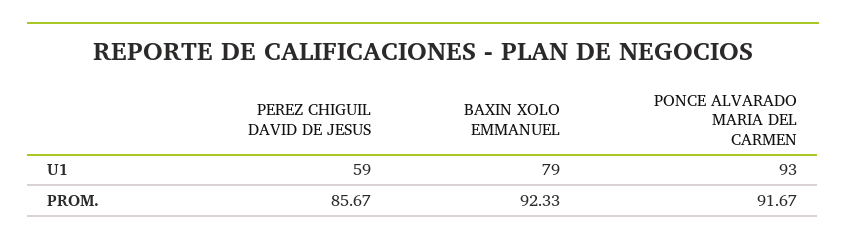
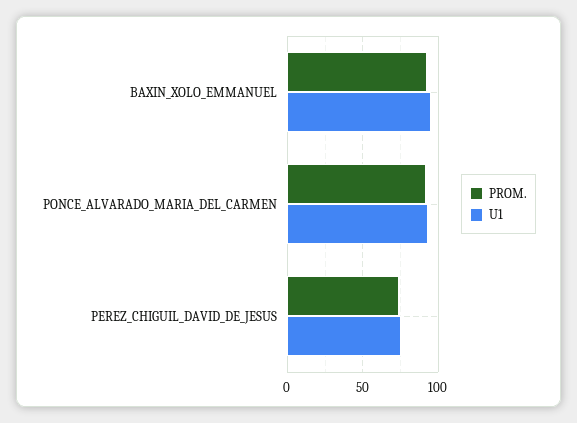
  {
    "U1": {
-     "PEREZ CHIGUIL DAVID DE JESUS": 59,
+     "PEREZ CHIGUIL DAVID DE JESUS": 75,
-     "BAXIN XOLO EMMANUEL": 79,
+     "BAXIN XOLO EMMANUEL": 95,
      "PONCE ALVARADO MARIA DEL CARMEN": 93
    },
    "PROM.": {
-     "PEREZ CHIGUIL DAVID DE JESUS": 85.67,
+     "PEREZ CHIGUIL DAVID DE JESUS": 75,
      "BAXIN XOLO EMMANUEL": 92.33,
      "PONCE ALVARADO MARIA DEL CARMEN": 91.67
    }
  }

